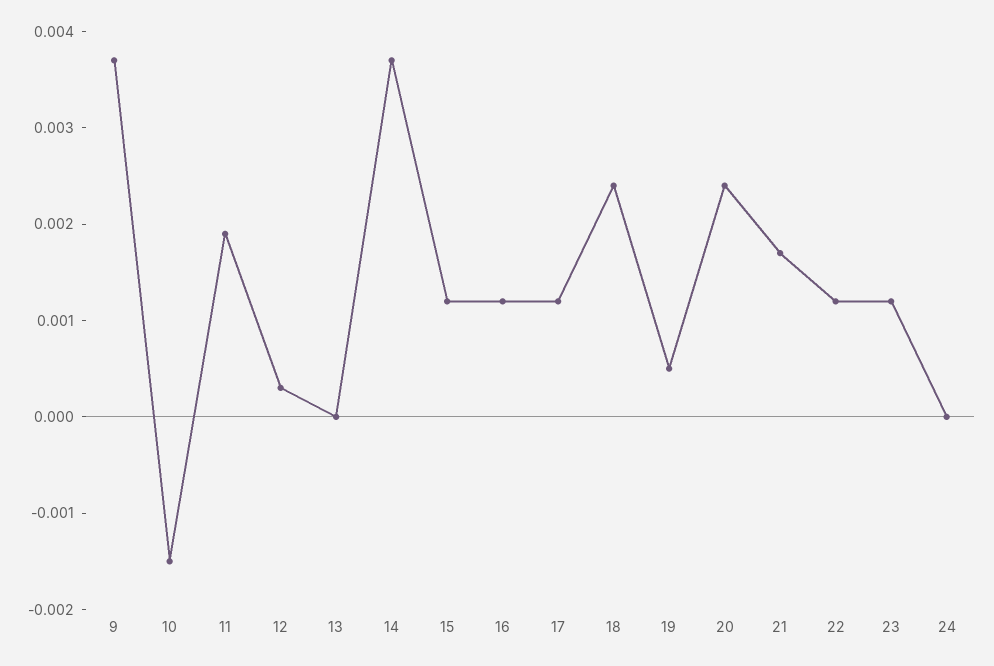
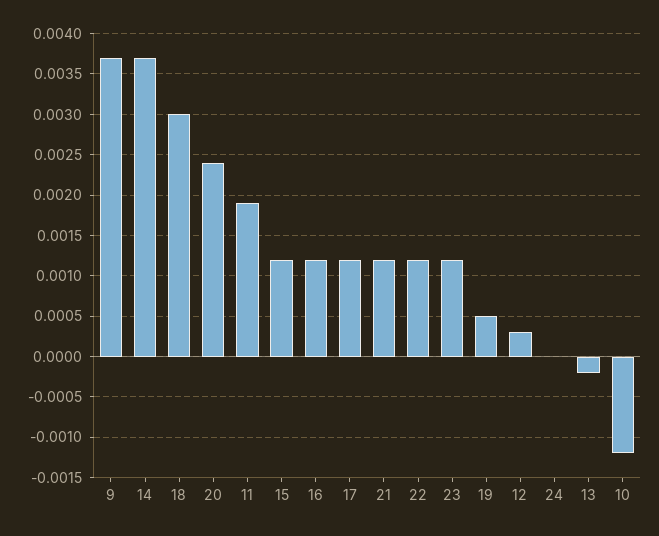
  {
    "9": 0.0037,
-   "10": -0.0015,
+   "10": -0.0012,
    "11": 0.0019,
    "12": 0.0003,
-   "13": 0,
+   "13": -0.0002,
    "14": 0.0037,
    "15": 0.0012,
    "16": 0.0012,
    "17": 0.0012,
-   "18": 0.0024,
+   "18": 0.003,
    "19": 0.0005,
    "20": 0.0024,
-   "21": 0.0017,
+   "21": 0.0012,
    "22": 0.0012,
    "23": 0.0012,
    "24": 0
  }

